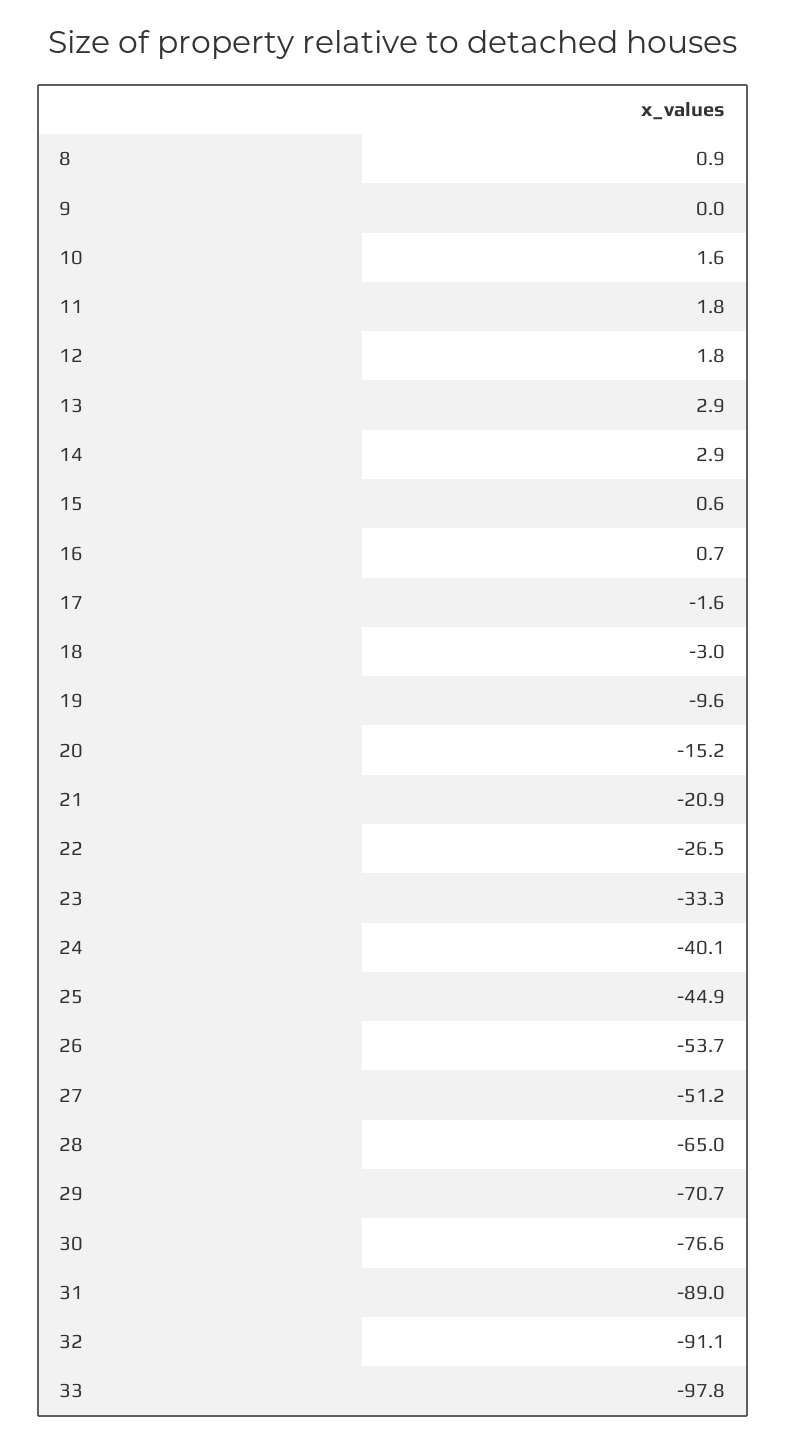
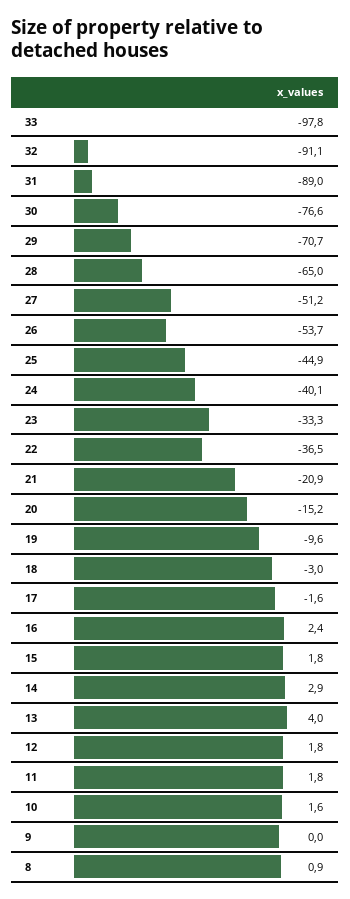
  {
    "8": 0.9,
    "9": 0,
    "10": 1.6,
    "11": 1.8,
    "12": 1.8,
-   "13": 2.9,
+   "13": 4,
    "14": 2.9,
-   "15": 0.6,
+   "15": 1.8,
-   "16": 0.7,
+   "16": 2.4,
    "17": -1.6,
    "18": -3,
    "19": -9.6,
    "20": -15.2,
    "21": -20.9,
-   "22": -26.5,
+   "22": -36.5,
    "23": -33.3,
    "24": -40.1,
    "25": -44.9,
    "26": -53.7,
    "27": -51.2,
    "28": -65,
    "29": -70.7,
    "30": -76.6,
    "31": -89,
    "32": -91.1,
    "33": -97.8
  }

